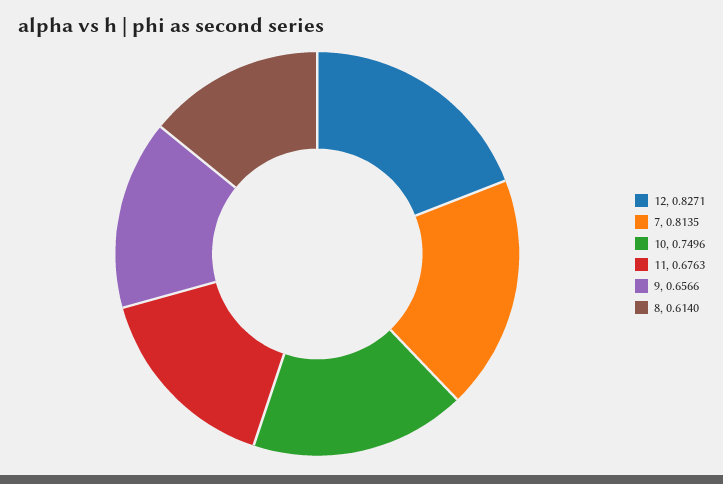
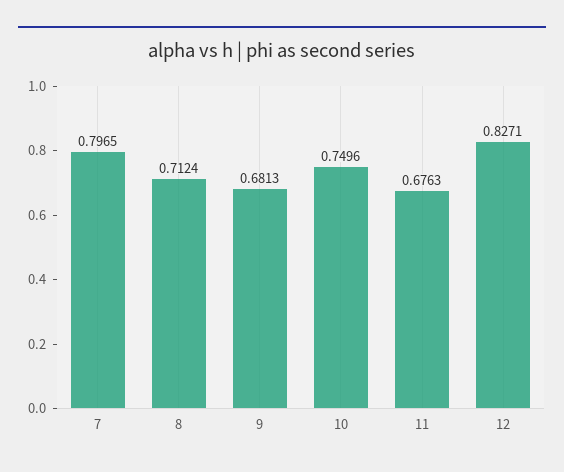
  {
    "12": 0.8271,
-   "7": 0.8135,
+   "7": 0.7965,
    "10": 0.7496,
    "11": 0.6763,
-   "9": 0.6566,
+   "9": 0.6813,
-   "8": 0.614
+   "8": 0.7124
  }

